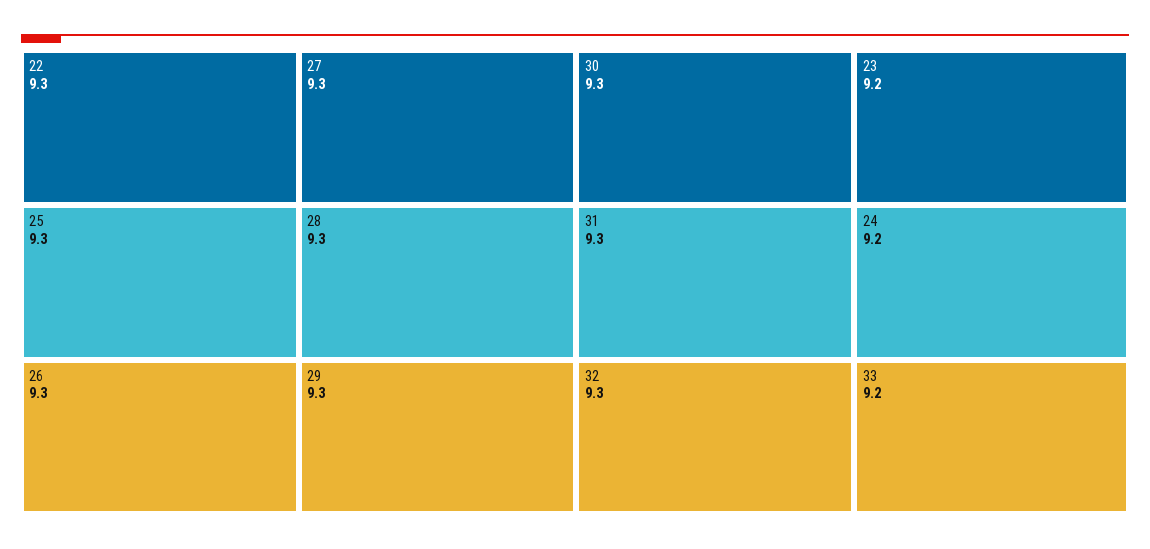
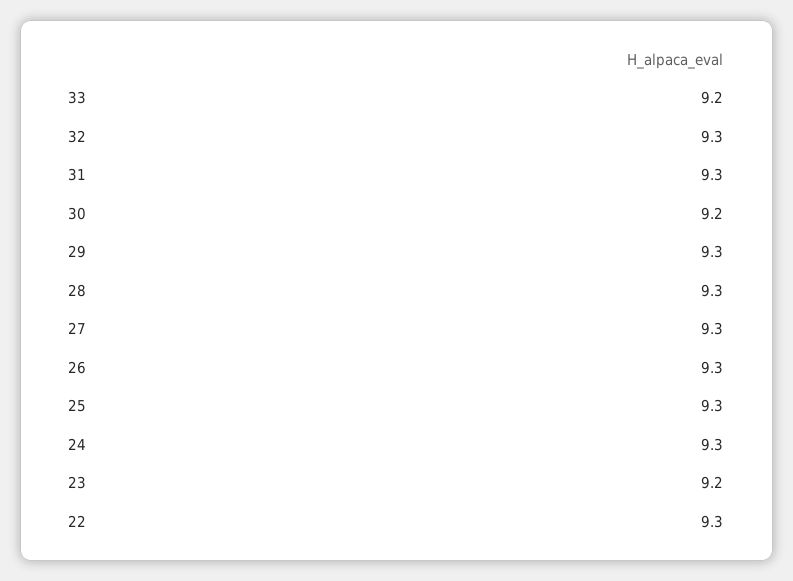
  {
    "22": 9.3,
    "25": 9.3,
    "26": 9.3,
    "27": 9.3,
    "28": 9.3,
    "29": 9.3,
-   "30": 9.3,
+   "30": 9.2,
    "31": 9.3,
    "32": 9.3,
    "23": 9.2,
-   "24": 9.2,
+   "24": 9.3,
    "33": 9.2
  }

